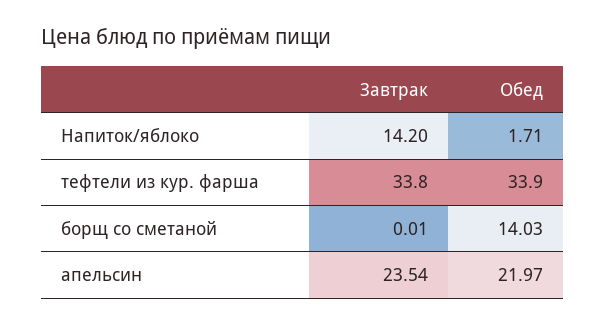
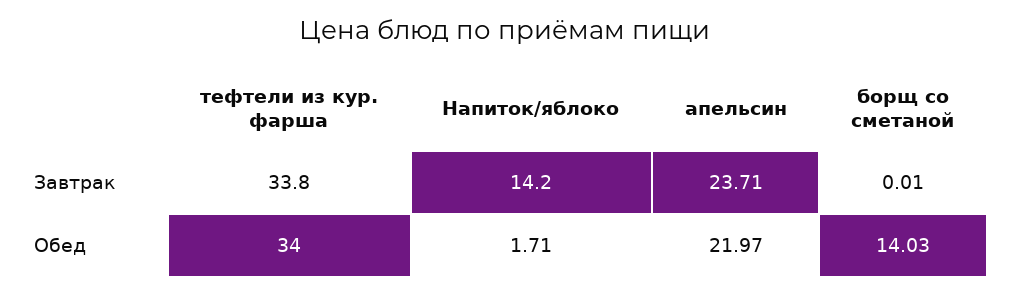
  {
    "Завтрак": {
      "Напиток/яблоко": 14.2,
      "тефтели из кур. фарша": 33.8,
      "борщ со сметаной": 0.01,
-     "апельсин": 23.54
+     "апельсин": 23.71
    },
    "Обед": {
      "Напиток/яблоко": 1.71,
-     "тефтели из кур. фарша": 33.9,
+     "тефтели из кур. фарша": 34,
      "борщ со сметаной": 14.03,
      "апельсин": 21.97
    }
  }

